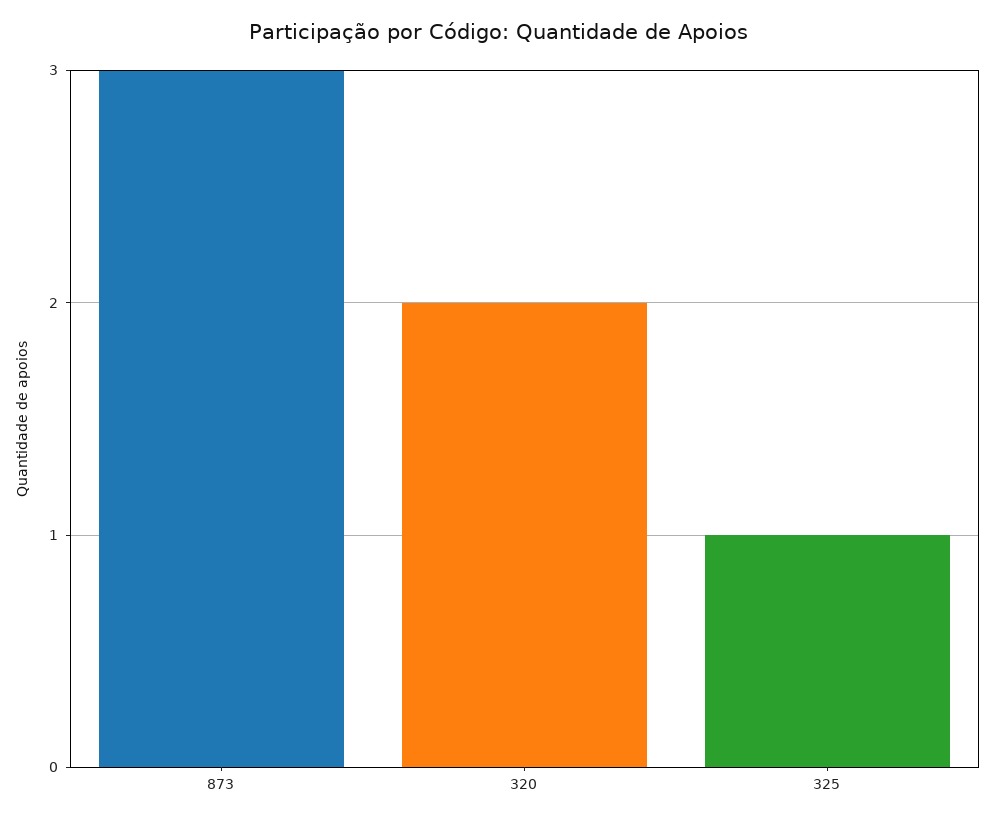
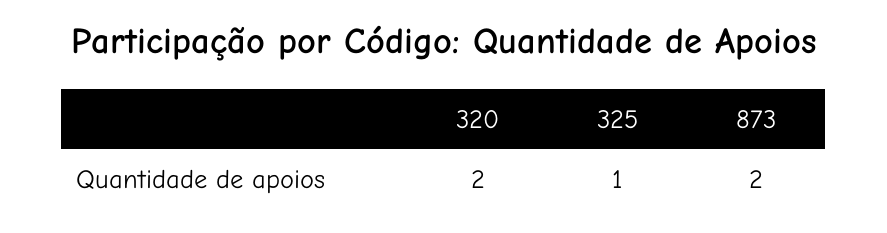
  {
-   "873": 3,
+   "873": 2,
    "320": 2,
    "325": 1
  }

